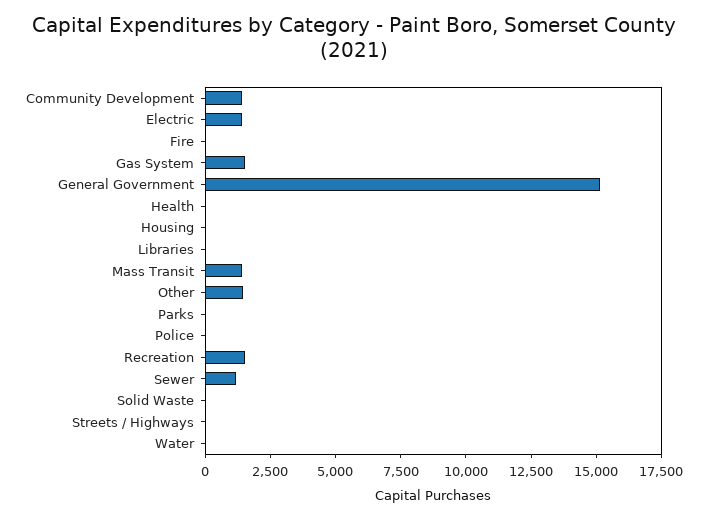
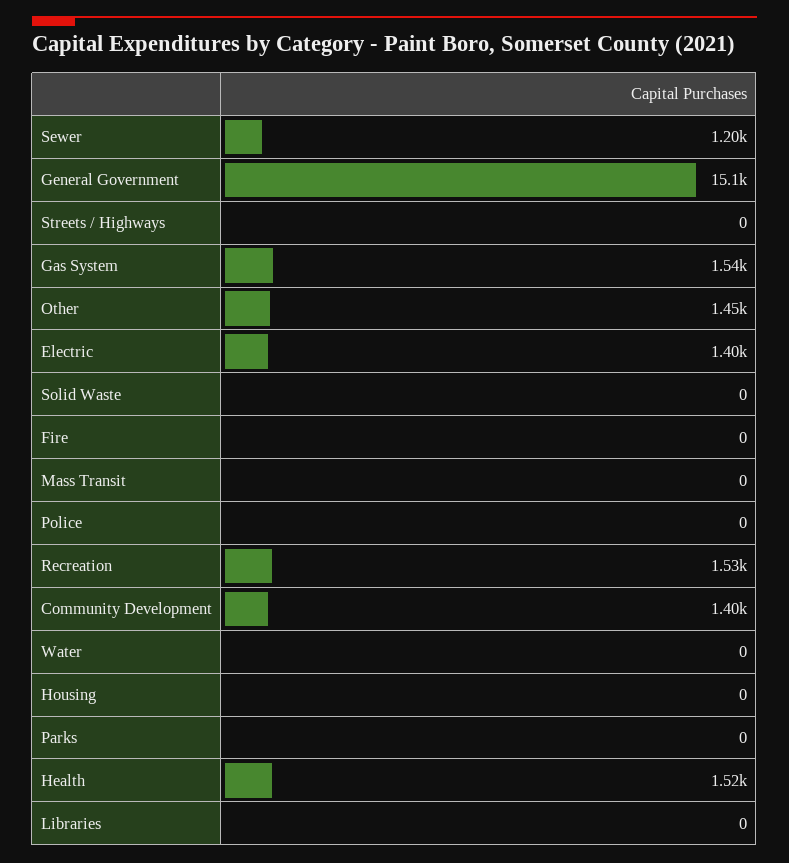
  {
    "Community Development": 1400,
    "Electric": 1400,
    "Fire": 0,
    "Gas System": 1540,
    "General Government": 15100,
-   "Health": 0,
+   "Health": 1520,
    "Housing": 0,
    "Libraries": 0,
-   "Mass Transit": 1500,
+   "Mass Transit": 0,
    "Other": 1450,
    "Parks": 0,
    "Police": 0,
    "Recreation": 1530,
    "Sewer": 1200,
    "Solid Waste": 0,
    "Streets / Highways": 0,
    "Water": 0
  }

